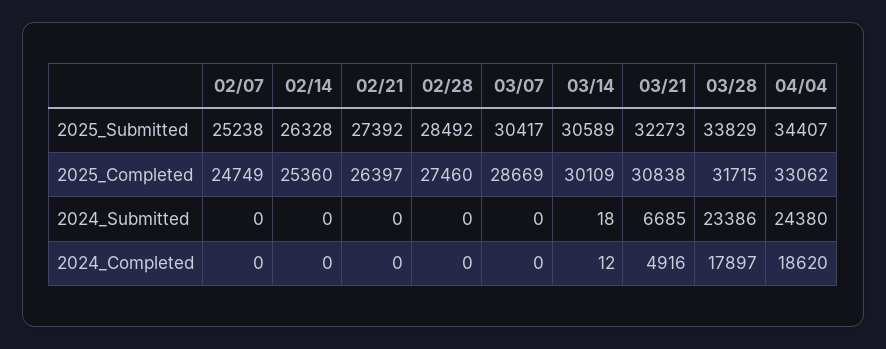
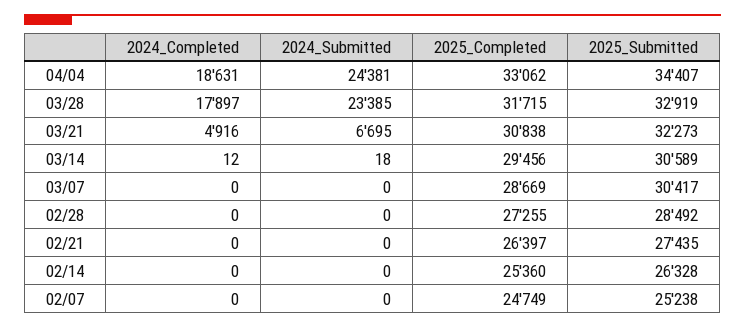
  {
    "02/07": {
      "2025_Submitted": 25238,
      "2025_Completed": 24749,
      "2024_Submitted": 0,
      "2024_Completed": 0
    },
    "02/14": {
      "2025_Submitted": 26328,
      "2025_Completed": 25360,
      "2024_Submitted": 0,
      "2024_Completed": 0
    },
    "02/21": {
-     "2025_Submitted": 27392,
+     "2025_Submitted": 27435,
      "2025_Completed": 26397,
      "2024_Submitted": 0,
      "2024_Completed": 0
    },
    "02/28": {
      "2025_Submitted": 28492,
-     "2025_Completed": 27460,
+     "2025_Completed": 27255,
      "2024_Submitted": 0,
      "2024_Completed": 0
    },
    "03/07": {
      "2025_Submitted": 30417,
      "2025_Completed": 28669,
      "2024_Submitted": 0,
      "2024_Completed": 0
    },
    "03/14": {
      "2025_Submitted": 30589,
-     "2025_Completed": 30109,
+     "2025_Completed": 29456,
      "2024_Submitted": 18,
      "2024_Completed": 12
    },
    "03/21": {
      "2025_Submitted": 32273,
      "2025_Completed": 30838,
-     "2024_Submitted": 6685,
+     "2024_Submitted": 6695,
      "2024_Completed": 4916
    },
    "03/28": {
-     "2025_Submitted": 33829,
+     "2025_Submitted": 32919,
      "2025_Completed": 31715,
-     "2024_Submitted": 23386,
+     "2024_Submitted": 23385,
      "2024_Completed": 17897
    },
    "04/04": {
      "2025_Submitted": 34407,
      "2025_Completed": 33062,
-     "2024_Submitted": 24380,
+     "2024_Submitted": 24381,
-     "2024_Completed": 18620
+     "2024_Completed": 18631
    }
  }

